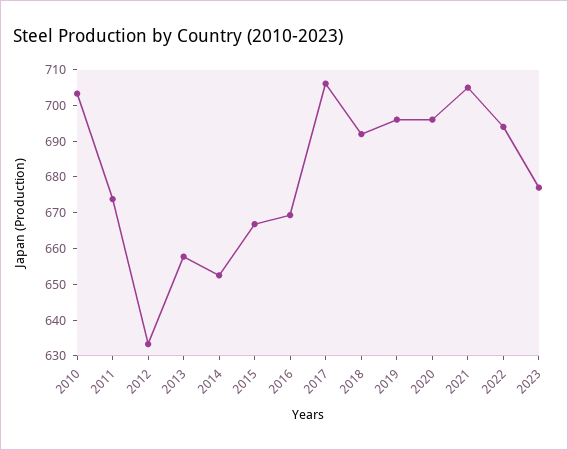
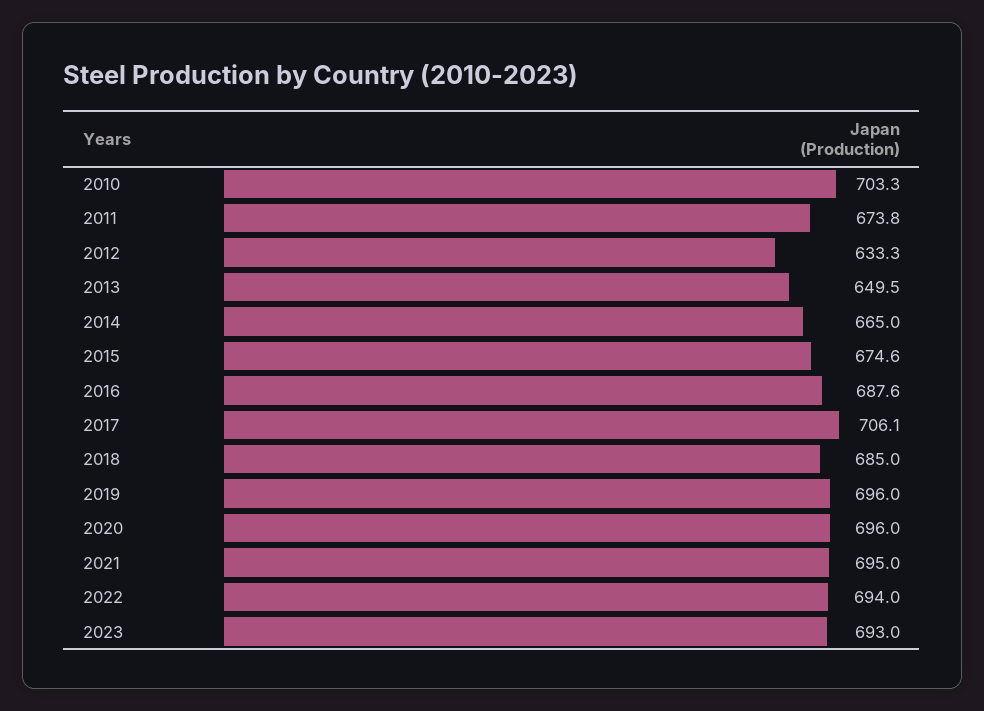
  {
    "2010": 703.3,
    "2011": 673.8,
    "2012": 633.3,
-   "2013": 657.5,
+   "2013": 649.5,
-   "2014": 652.5,
+   "2014": 665,
-   "2015": 667.5,
+   "2015": 674.6,
-   "2016": 670,
+   "2016": 687.6,
    "2017": 706.1,
-   "2018": 692.5,
+   "2018": 685,
    "2019": 696,
    "2020": 696,
-   "2021": 705,
+   "2021": 695,
    "2022": 694,
-   "2023": 677.5
+   "2023": 693
  }

